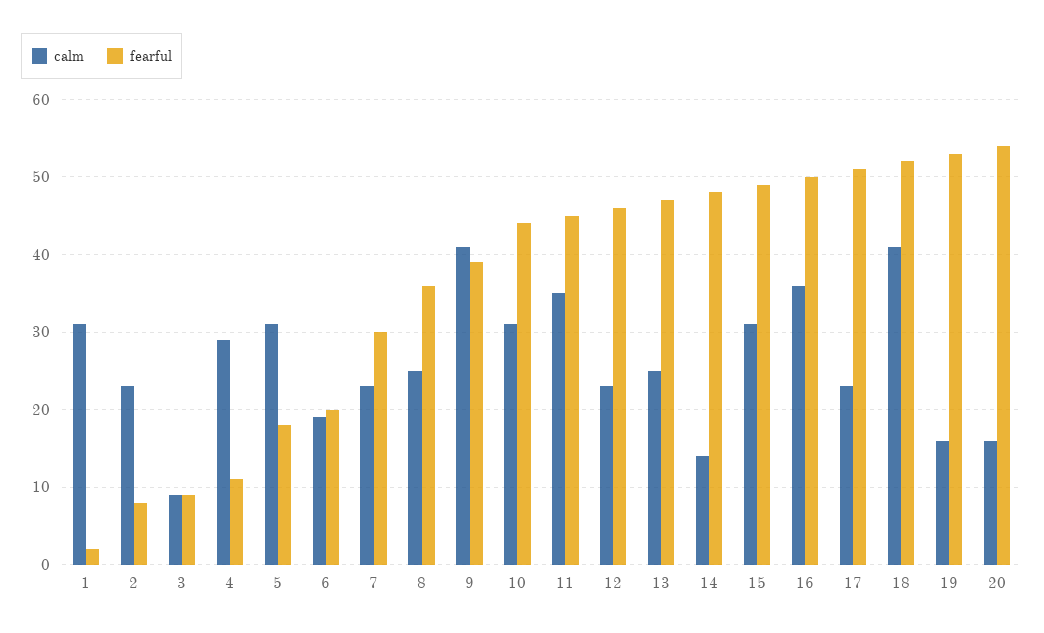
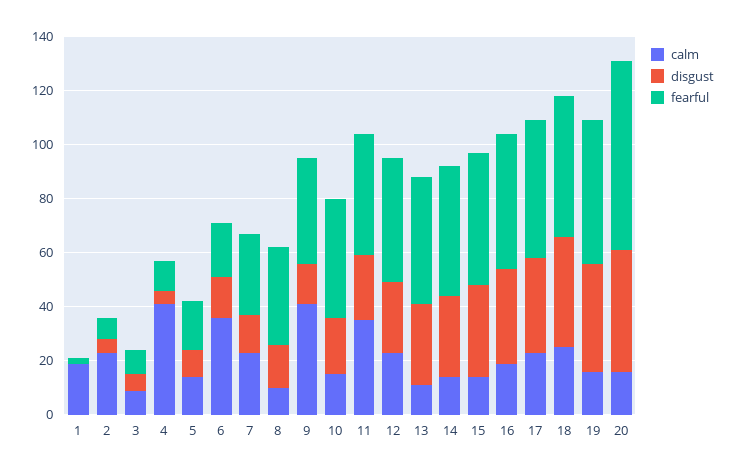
  {
    "calm": {
-     "1": 31,
+     "1": 20,
      "2": 23,
      "3": 9,
-     "4": 29,
+     "4": 40,
-     "5": 31,
+     "5": 15,
-     "6": 19,
+     "6": 35,
      "7": 23,
-     "8": 25,
+     "8": 10,
      "9": 41,
-     "10": 31,
+     "10": 15,
      "11": 35,
      "12": 23,
-     "13": 25,
+     "13": 10,
      "14": 14,
-     "15": 31,
+     "15": 15,
-     "16": 36,
+     "16": 20,
      "17": 23,
-     "18": 41,
+     "18": 25,
      "19": 16,
      "20": 16
    },
    "fearful": {
      "1": 2,
      "2": 8,
      "3": 9,
      "4": 11,
      "5": 18,
      "6": 20,
      "7": 30,
      "8": 36,
      "9": 39,
      "10": 44,
      "11": 45,
      "12": 46,
      "13": 47,
      "14": 48,
      "15": 49,
      "16": 50,
      "17": 51,
      "18": 52,
      "19": 53,
-     "20": 54
+     "20": 70
-   }
+   },
+   "disgust": {
+     "1": 0,
+     "2": 5,
+     "3": 5,
+     "4": 5,
+     "5": 10,
+     "6": 15,
+     "7": 15,
+     "8": 15,
+     "9": 15,
+     "10": 20,
+     "11": 25,
+     "12": 25,
+     "13": 30,
+     "14": 30,
+     "15": 35,
+     "16": 35,
+     "17": 35,
+     "18": 40,
+     "19": 40,
+     "20": 45
+   }
  }

